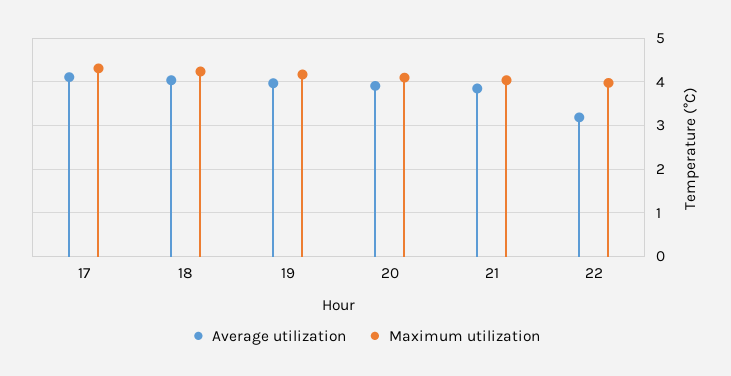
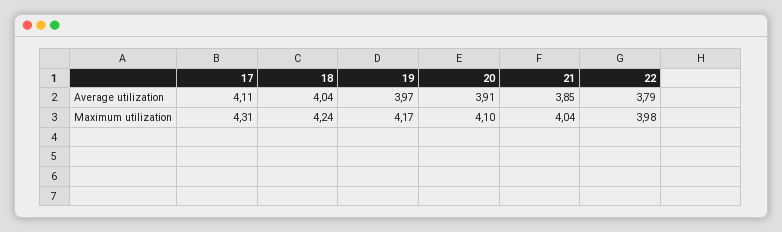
  {
    "Average utilization": {
      "17": 4.11,
      "18": 4.04,
      "19": 3.97,
      "20": 3.91,
      "21": 3.85,
-     "22": 3.2
+     "22": 3.79
    },
    "Maximum utilization": {
      "17": 4.31,
      "18": 4.24,
      "19": 4.17,
      "20": 4.1,
      "21": 4.04,
      "22": 3.98
    }
  }

